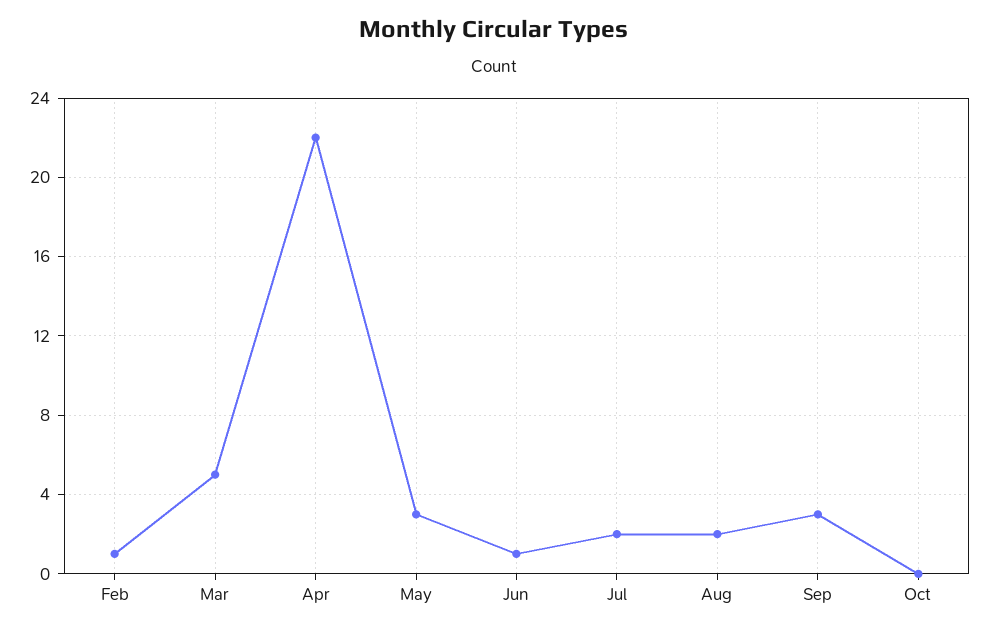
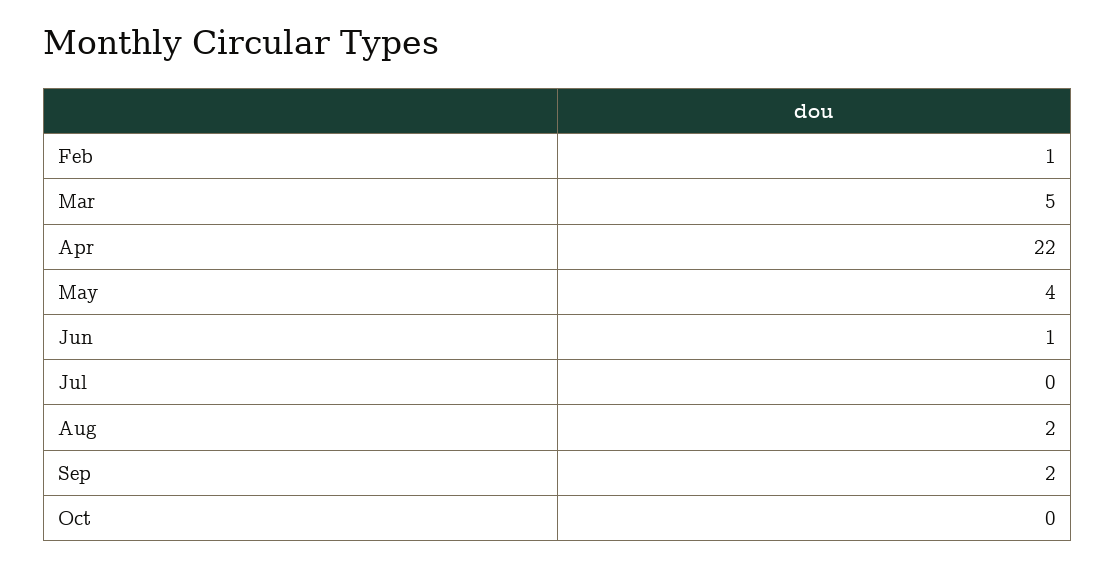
  {
    "Feb": 1,
    "Mar": 5,
    "Apr": 22,
-   "May": 3,
+   "May": 4,
    "Jun": 1,
-   "Jul": 2,
+   "Jul": 0,
    "Aug": 2,
-   "Sep": 3,
+   "Sep": 2,
    "Oct": 0
  }

